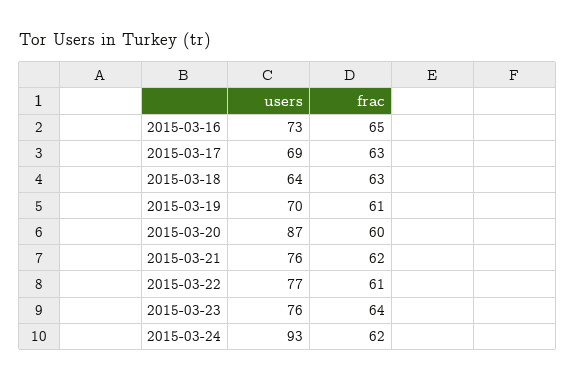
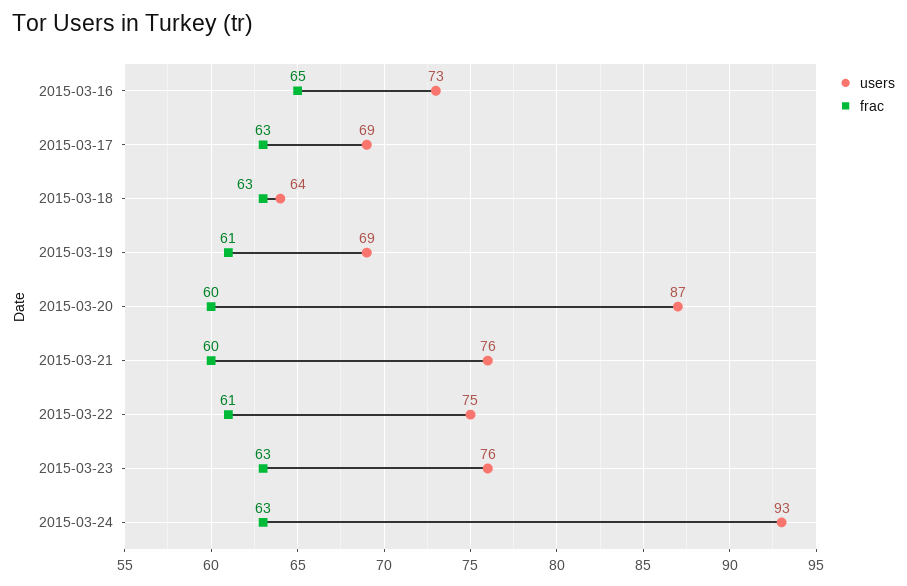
  {
    "users": {
      "2015-03-16": 73,
      "2015-03-17": 69,
      "2015-03-18": 64,
-     "2015-03-19": 70,
+     "2015-03-19": 69,
      "2015-03-20": 87,
      "2015-03-21": 76,
-     "2015-03-22": 77,
+     "2015-03-22": 75,
      "2015-03-23": 76,
      "2015-03-24": 93
    },
    "frac": {
      "2015-03-16": 65,
      "2015-03-17": 63,
      "2015-03-18": 63,
      "2015-03-19": 61,
      "2015-03-20": 60,
-     "2015-03-21": 62,
+     "2015-03-21": 60,
      "2015-03-22": 61,
-     "2015-03-23": 64,
+     "2015-03-23": 63,
-     "2015-03-24": 62
+     "2015-03-24": 63
    }
  }

